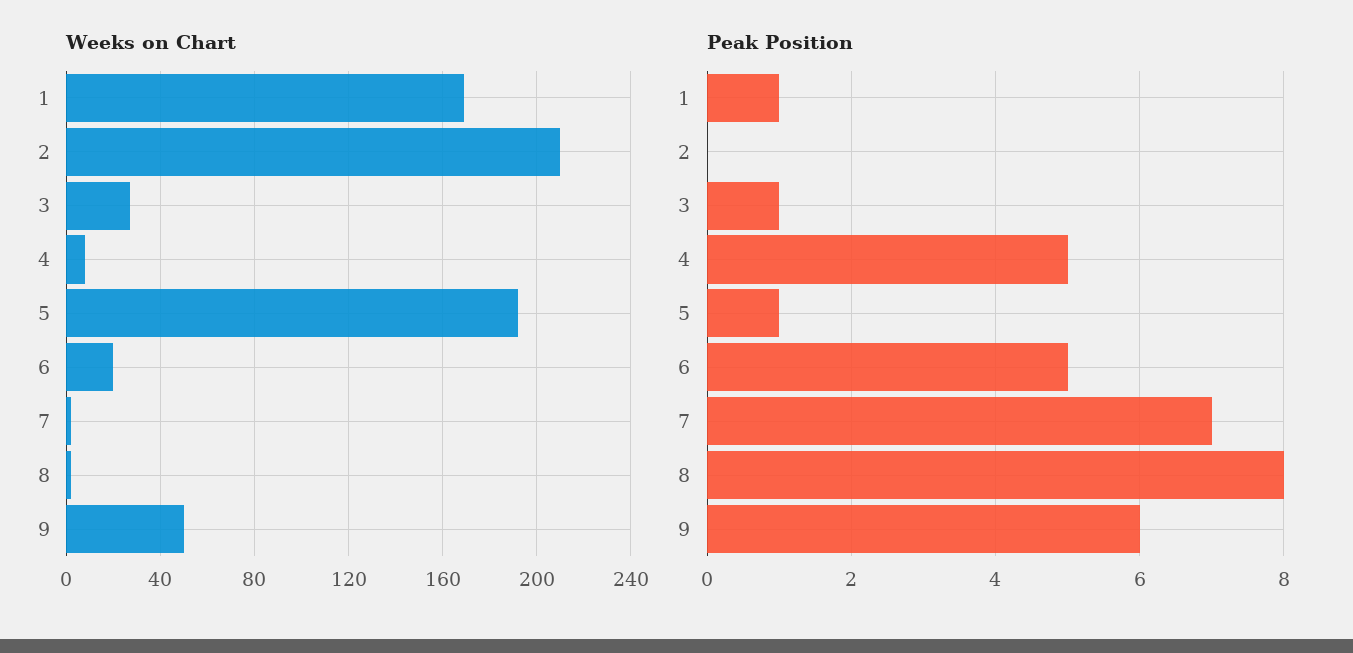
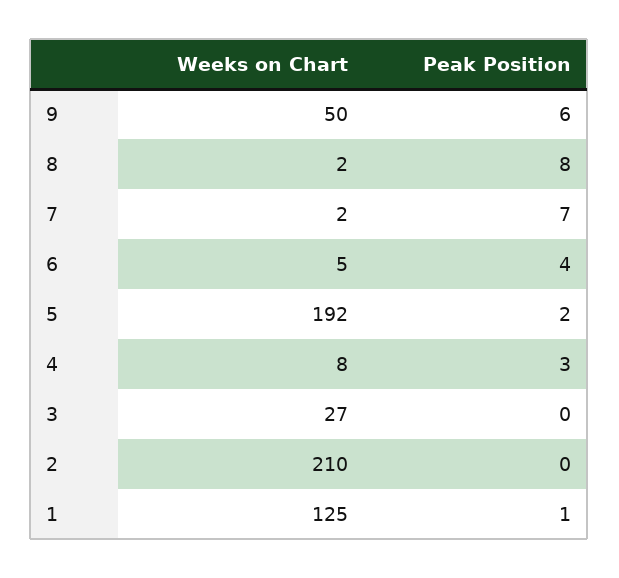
  {
    "Weeks on Chart": {
-     "1": 170,
+     "1": 125,
      "2": 210,
      "3": 27,
      "4": 8,
      "5": 192,
-     "6": 20,
+     "6": 5,
      "7": 2,
      "8": 2,
      "9": 50
    },
    "Peak Position": {
      "1": 1,
      "2": 0,
-     "3": 1,
+     "3": 0,
-     "4": 5,
+     "4": 3,
-     "5": 1,
+     "5": 2,
-     "6": 5,
+     "6": 4,
      "7": 7,
      "8": 8,
      "9": 6
    }
  }

